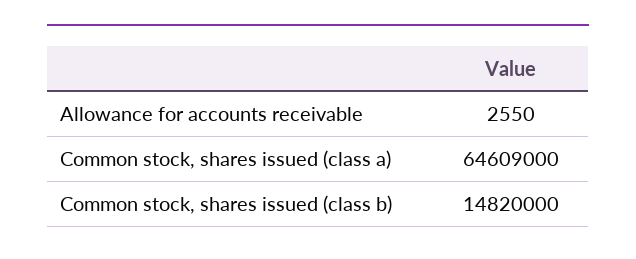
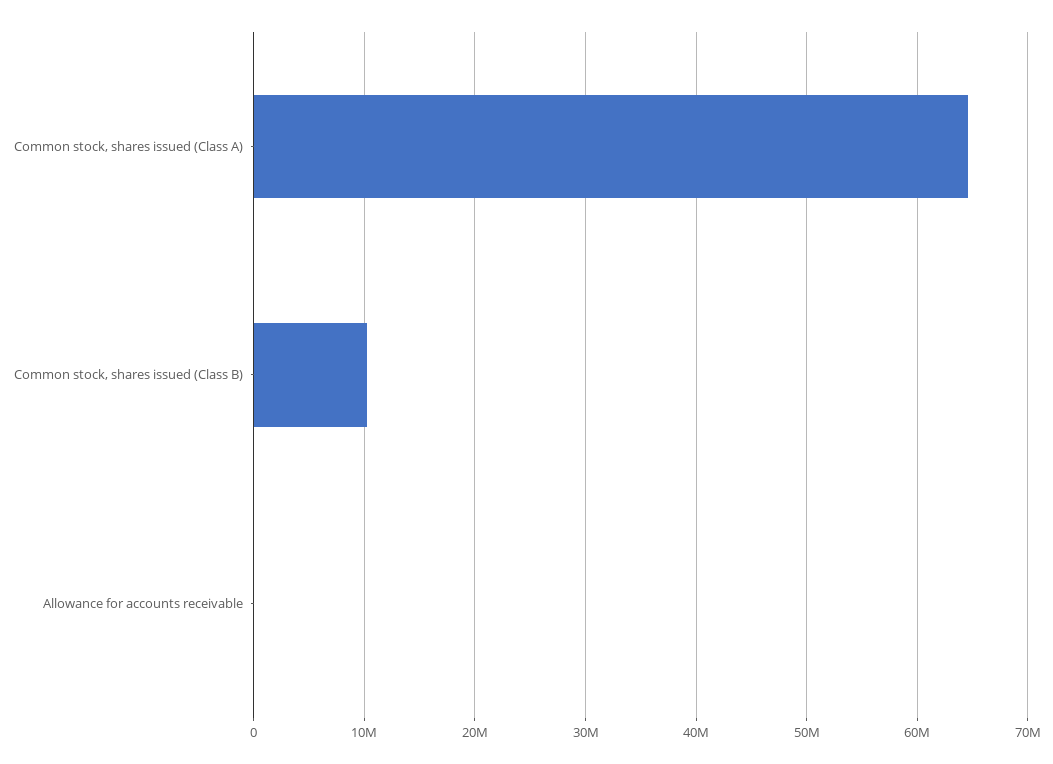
  {
    "Allowance for accounts receivable": 2550,
    "Common stock, shares issued (class a)": 64609000,
-   "Common stock, shares issued (class b)": 14820000
+   "Common stock, shares issued (class b)": 10000000
  }

